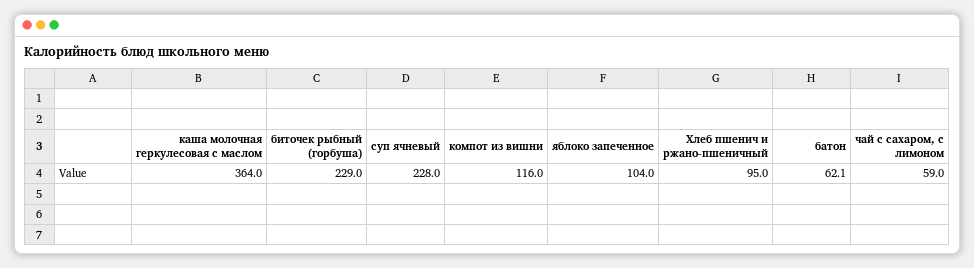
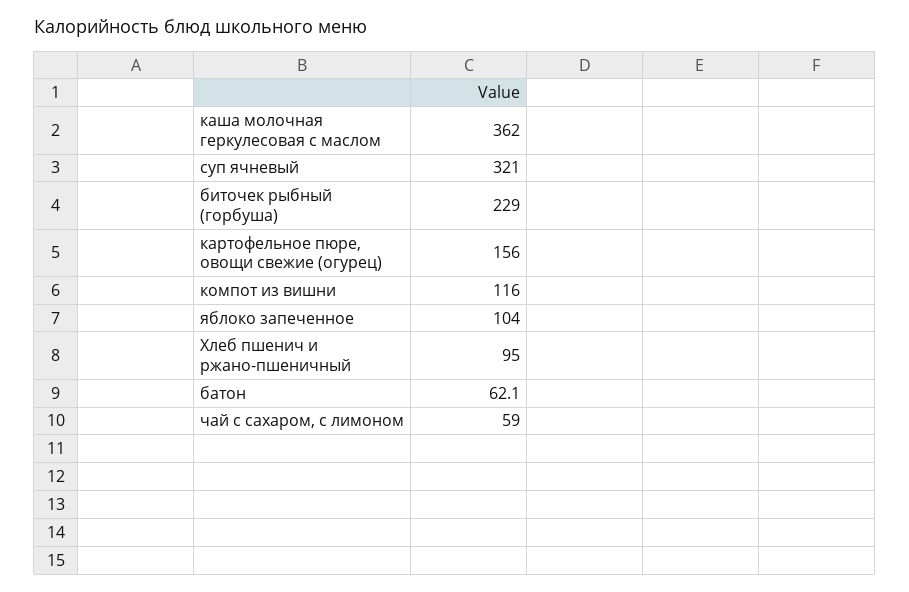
  {
-   "каша молочная геркулесовая с маслом": 364,
+   "каша молочная геркулесовая с маслом": 362,
    "биточек рыбный (горбуша)": 229,
-   "суп ячневый": 228,
+   "суп ячневый": 321,
    "компот из вишни": 116,
    "яблоко запеченное": 104,
    "Хлеб пшенич и ржано-пшеничный": 95,
    "батон": 62.1,
-   "чай с сахаром, с лимоном": 59
+   "чай с сахаром, с лимоном": 59,
+   "картофельное пюре, овощи свежие (огурец)": 156
  }

